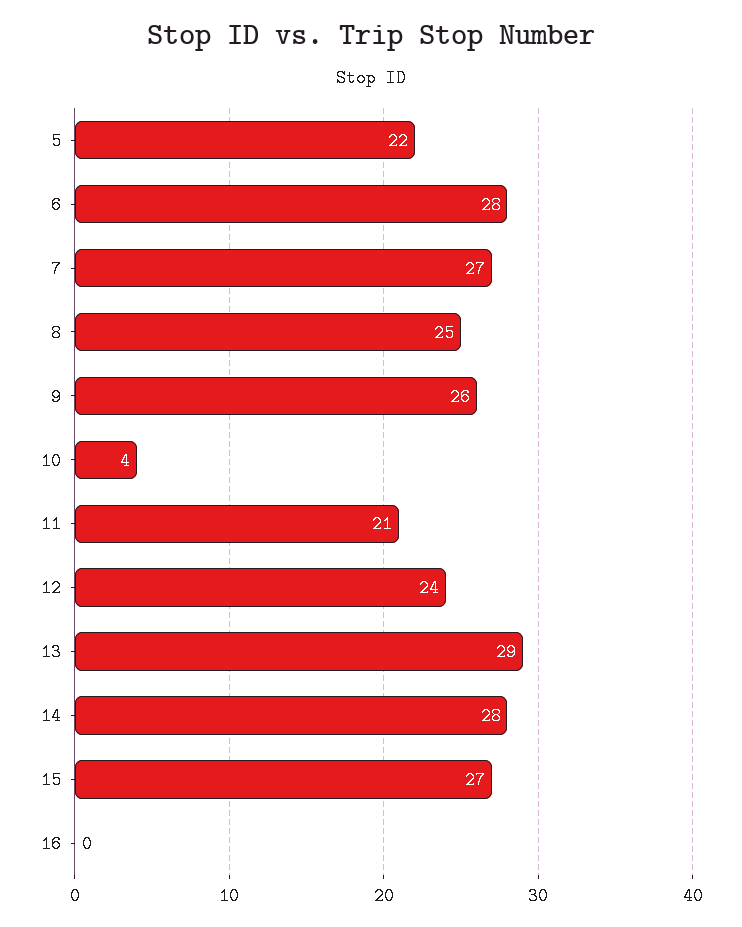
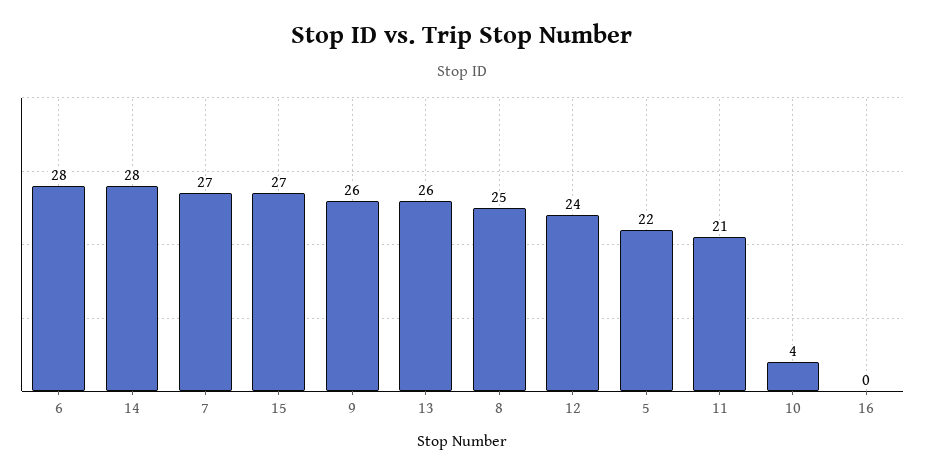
  {
    "5": 22,
    "6": 28,
    "7": 27,
    "8": 25,
    "9": 26,
    "10": 4,
    "11": 21,
    "12": 24,
-   "13": 29,
+   "13": 26,
    "14": 28,
    "15": 27,
    "16": 0
  }

